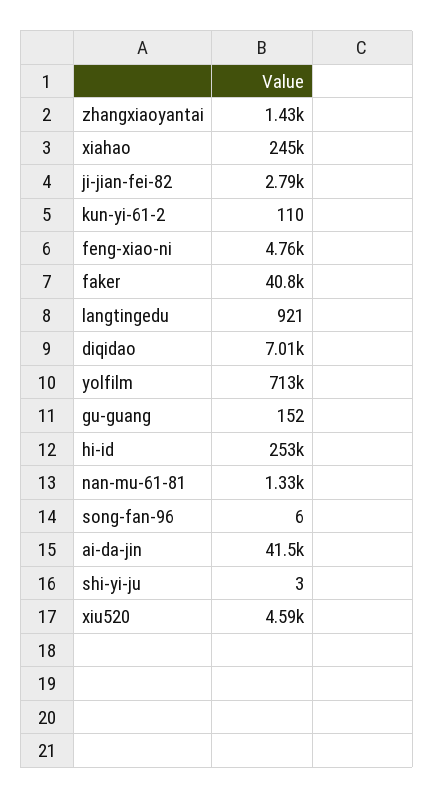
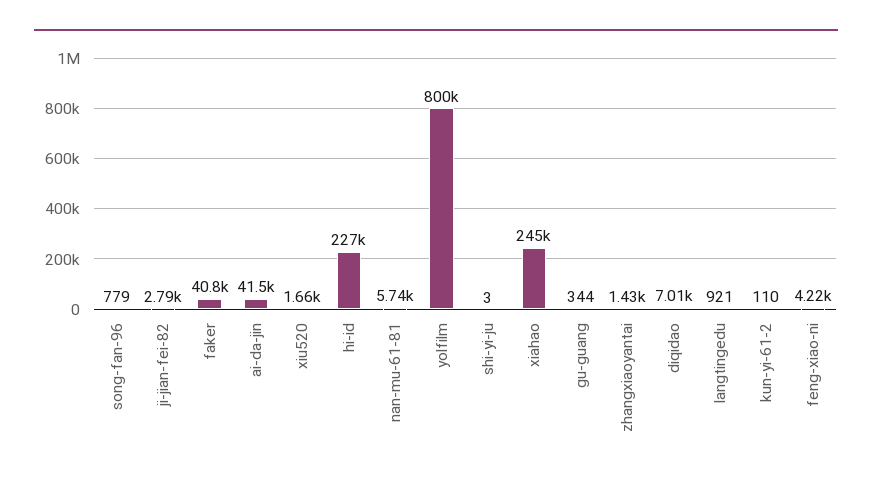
  {
    "zhangxiaoyantai": 1430,
    "xiahao": 245000,
    "ji-jian-fei-82": 2790,
    "kun-yi-61-2": 110,
-   "feng-xiao-ni": 4760,
+   "feng-xiao-ni": 4220,
    "faker": 40800,
    "langtingedu": 921,
    "diqidao": 7010,
-   "yolfilm": 713000,
+   "yolfilm": 800000,
-   "gu-guang": 152,
+   "gu-guang": 344,
-   "hi-id": 253000,
+   "hi-id": 227000,
-   "nan-mu-61-81": 1330,
+   "nan-mu-61-81": 5740,
-   "song-fan-96": 6,
+   "song-fan-96": 779,
    "ai-da-jin": 41500,
    "shi-yi-ju": 3,
-   "xiu520": 4590
+   "xiu520": 1660
  }

